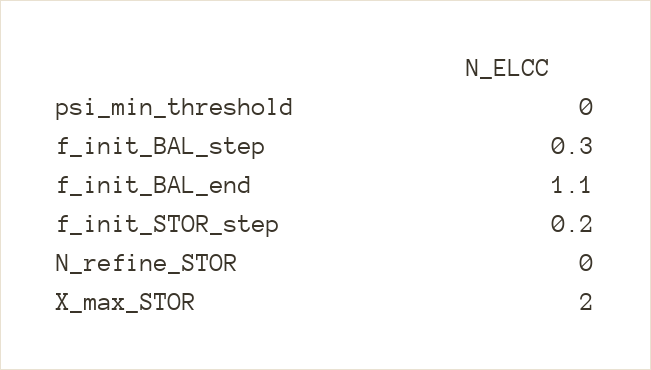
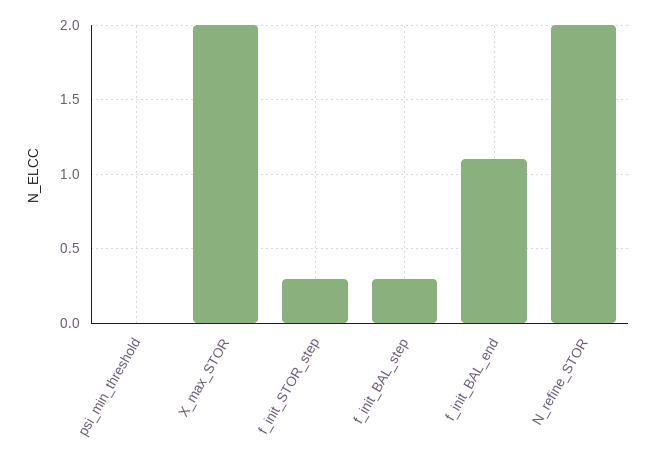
  {
    "psi_min_threshold": 0,
    "f_init_BAL_step": 0.3,
    "f_init_BAL_end": 1.1,
-   "f_init_STOR_step": 0.2,
+   "f_init_STOR_step": 0.3,
-   "N_refine_STOR": 0,
+   "N_refine_STOR": 2,
    "X_max_STOR": 2
  }

